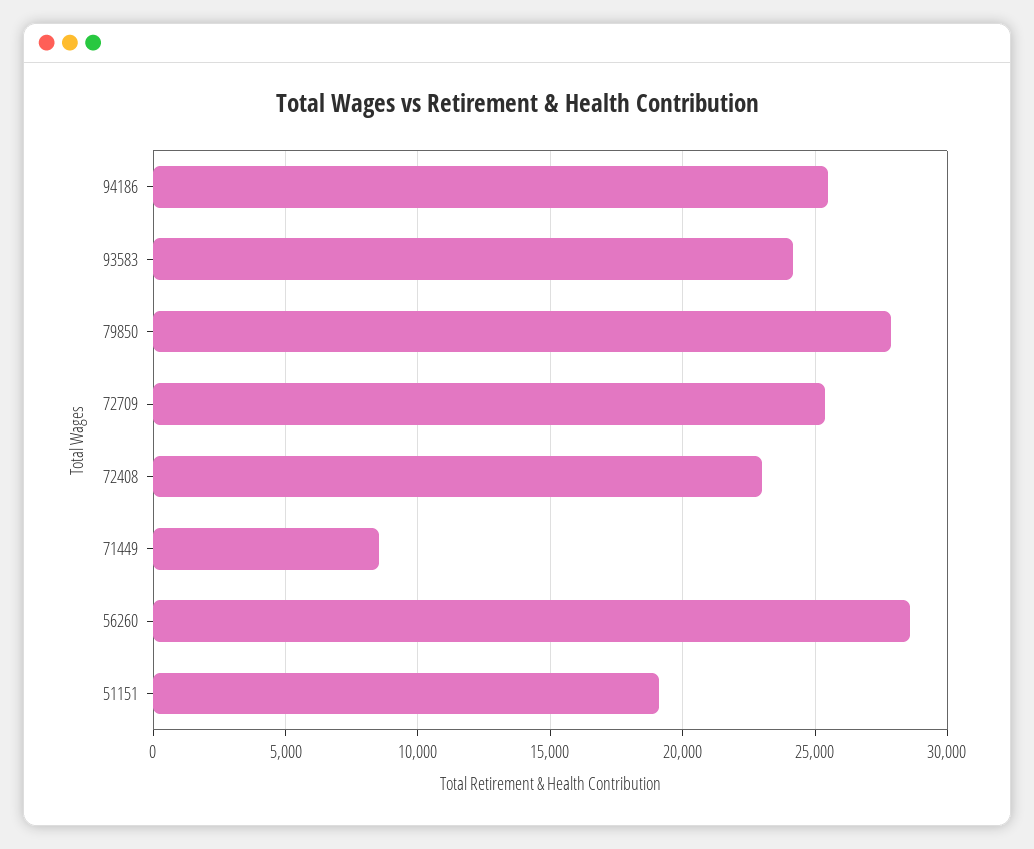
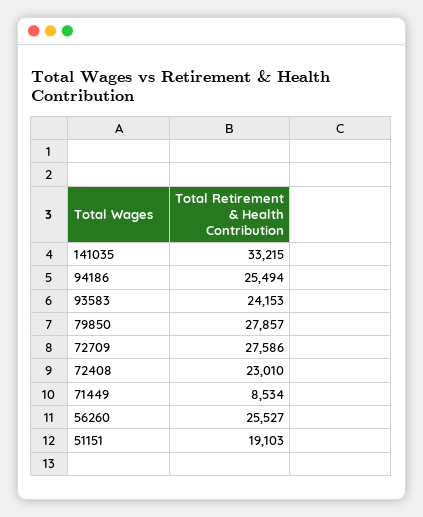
  {
    "94186": 25494,
    "93583": 24153,
    "79850": 27857,
-   "72709": 25500,
+   "72709": 27586,
    "72408": 23010,
    "71449": 8534,
-   "56260": 28500,
+   "56260": 25527,
-   "51151": 19103
+   "51151": 19103,
+   "141035": 33215
  }

